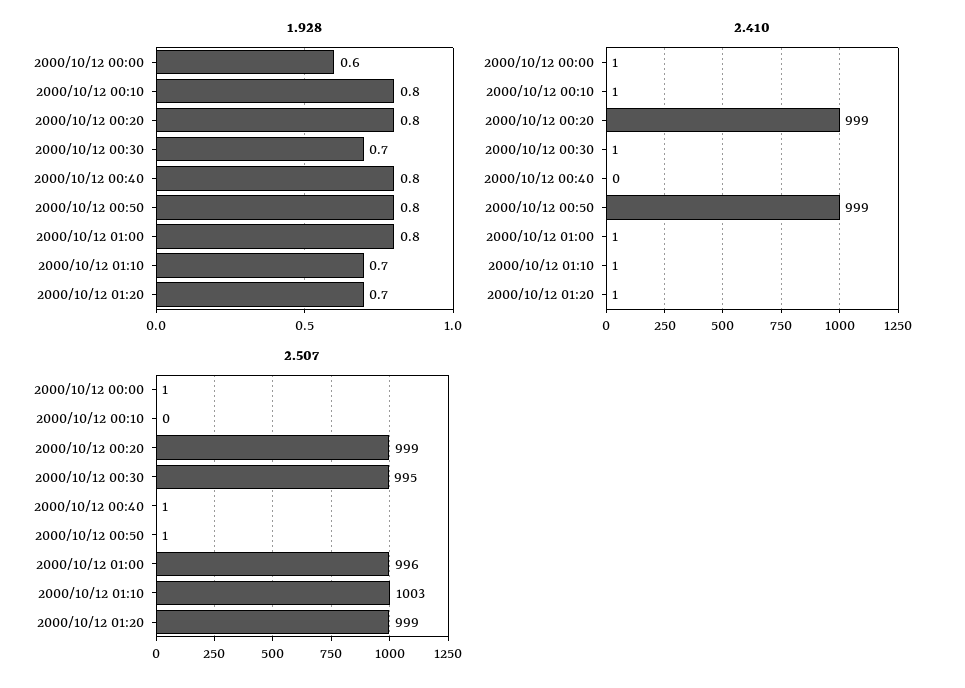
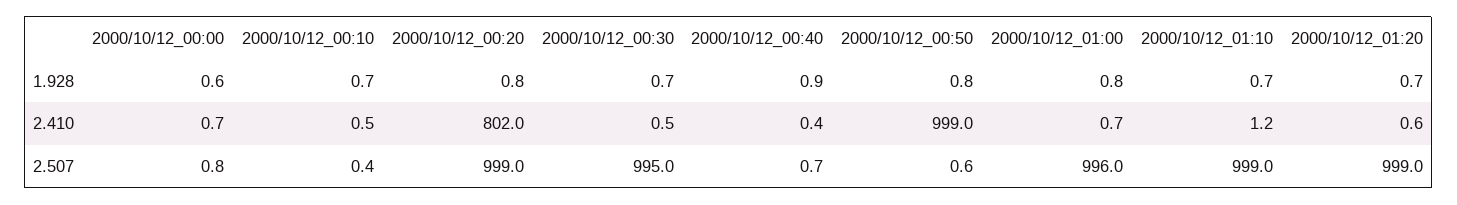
  {
    "1.928": {
      "2000/10/12 00:00": 0.6,
-     "2000/10/12 00:10": 0.8,
+     "2000/10/12 00:10": 0.7,
      "2000/10/12 00:20": 0.8,
      "2000/10/12 00:30": 0.7,
-     "2000/10/12 00:40": 0.8,
+     "2000/10/12 00:40": 0.9,
      "2000/10/12 00:50": 0.8,
      "2000/10/12 01:00": 0.8,
      "2000/10/12 01:10": 0.7,
      "2000/10/12 01:20": 0.7
    },
    "2.410": {
      "2000/10/12 00:00": 0.7,
      "2000/10/12 00:10": 0.5,
-     "2000/10/12 00:20": 999,
+     "2000/10/12 00:20": 802,
      "2000/10/12 00:30": 0.5,
      "2000/10/12 00:40": 0.4,
      "2000/10/12 00:50": 999,
      "2000/10/12 01:00": 0.7,
      "2000/10/12 01:10": 1.2,
      "2000/10/12 01:20": 0.6
    },
    "2.507": {
      "2000/10/12 00:00": 0.8,
      "2000/10/12 00:10": 0.4,
      "2000/10/12 00:20": 999,
      "2000/10/12 00:30": 995,
      "2000/10/12 00:40": 0.7,
      "2000/10/12 00:50": 0.6,
      "2000/10/12 01:00": 996,
-     "2000/10/12 01:10": 1003,
+     "2000/10/12 01:10": 999,
      "2000/10/12 01:20": 999
    }
  }

